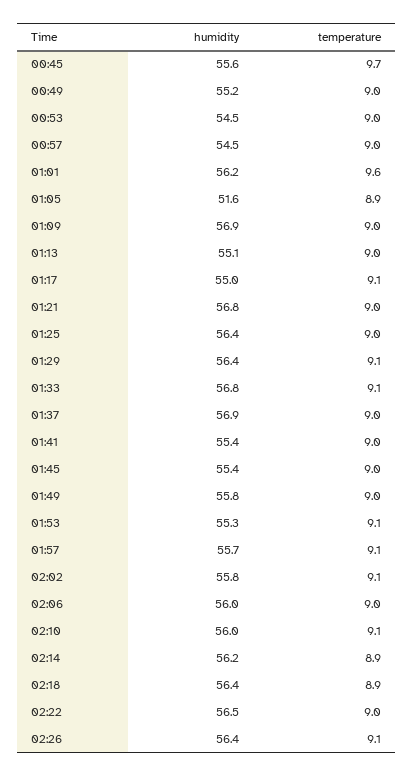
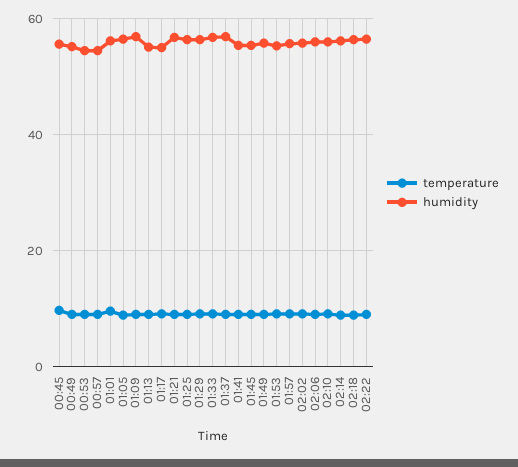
  {
    "humidity": {
      "00:45": 55.6,
      "00:49": 55.2,
      "00:53": 54.5,
      "00:57": 54.5,
      "01:01": 56.2,
-     "01:05": 51.6,
+     "01:05": 56,
      "01:09": 56.9,
      "01:13": 55.1,
      "01:17": 55,
      "01:21": 56.8,
      "01:25": 56.4,
      "01:29": 56.4,
      "01:33": 56.8,
      "01:37": 56.9,
      "01:41": 55.4,
      "01:45": 55.4,
      "01:49": 55.8,
      "01:53": 55.3,
      "01:57": 55.7,
      "02:02": 55.8,
      "02:06": 56,
      "02:10": 56,
      "02:14": 56.2,
      "02:18": 56.4,
-     "02:22": 56.5,
+     "02:22": 56.5
-     "02:26": 56.4
    },
    "temperature": {
      "00:45": 9.7,
      "00:49": 9,
      "00:53": 9,
      "00:57": 9,
      "01:01": 9.6,
      "01:05": 8.9,
      "01:09": 9,
      "01:13": 9,
      "01:17": 9.1,
      "01:21": 9,
      "01:25": 9,
      "01:29": 9.1,
      "01:33": 9.1,
      "01:37": 9,
      "01:41": 9,
      "01:45": 9,
      "01:49": 9,
      "01:53": 9.1,
      "01:57": 9.1,
      "02:02": 9.1,
      "02:06": 9,
      "02:10": 9.1,
      "02:14": 8.9,
      "02:18": 8.9,
-     "02:22": 9,
+     "02:22": 9
-     "02:26": 9.1
    }
  }

